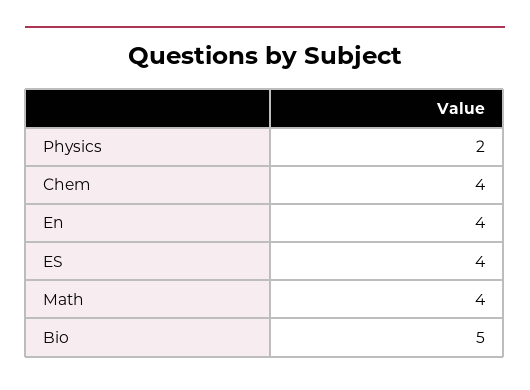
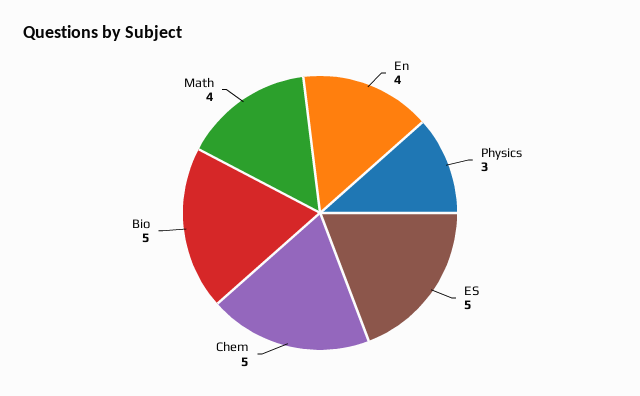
  {
-   "Physics": 2,
+   "Physics": 3,
-   "Chem": 4,
+   "Chem": 5,
    "En": 4,
-   "ES": 4,
+   "ES": 5,
    "Math": 4,
    "Bio": 5
  }

